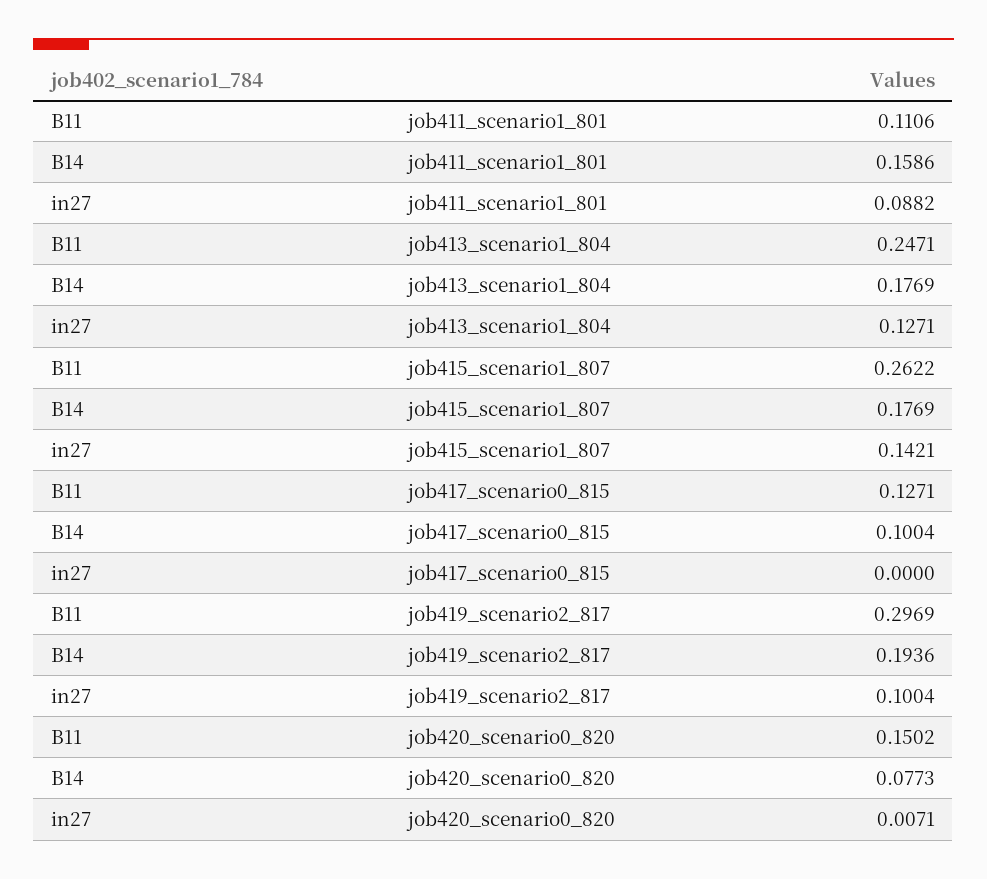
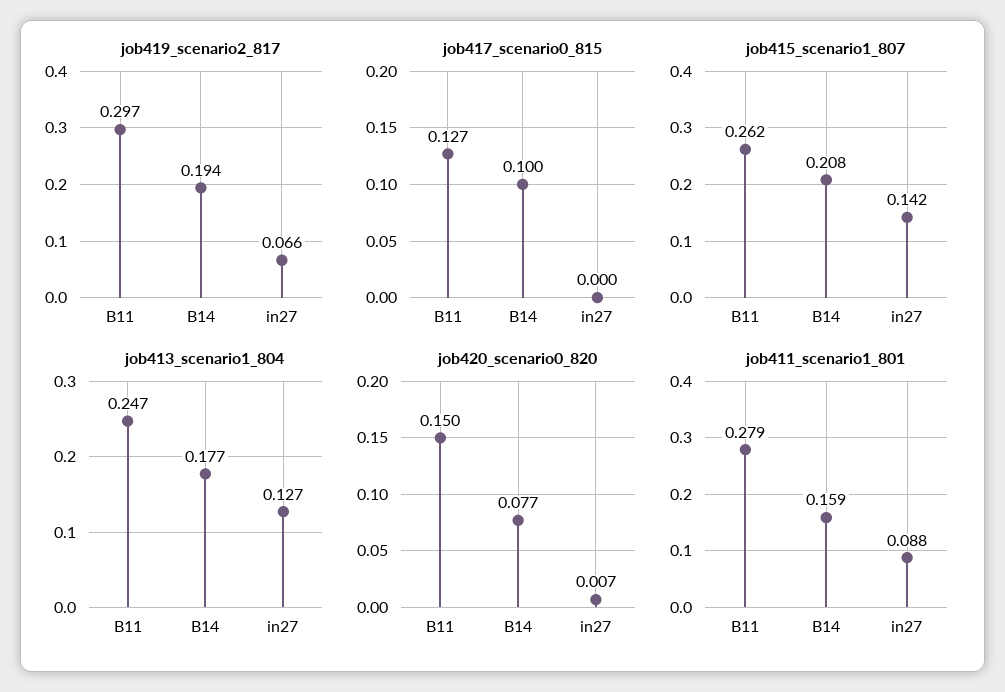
  {
    "job411_scenario1_801": {
-     "B11": 0.1106,
+     "B11": 0.279,
      "B14": 0.1586,
      "in27": 0.0882
    },
    "job413_scenario1_804": {
      "B11": 0.2471,
      "B14": 0.1769,
      "in27": 0.1271
    },
    "job415_scenario1_807": {
      "B11": 0.2622,
-     "B14": 0.1769,
+     "B14": 0.208,
      "in27": 0.1421
    },
    "job417_scenario0_815": {
      "B11": 0.1271,
      "B14": 0.1004,
      "in27": 0
    },
    "job419_scenario2_817": {
      "B11": 0.2969,
      "B14": 0.1936,
-     "in27": 0.1004
+     "in27": 0.066
    },
    "job420_scenario0_820": {
      "B11": 0.1502,
      "B14": 0.0773,
      "in27": 0.0071
    }
  }

